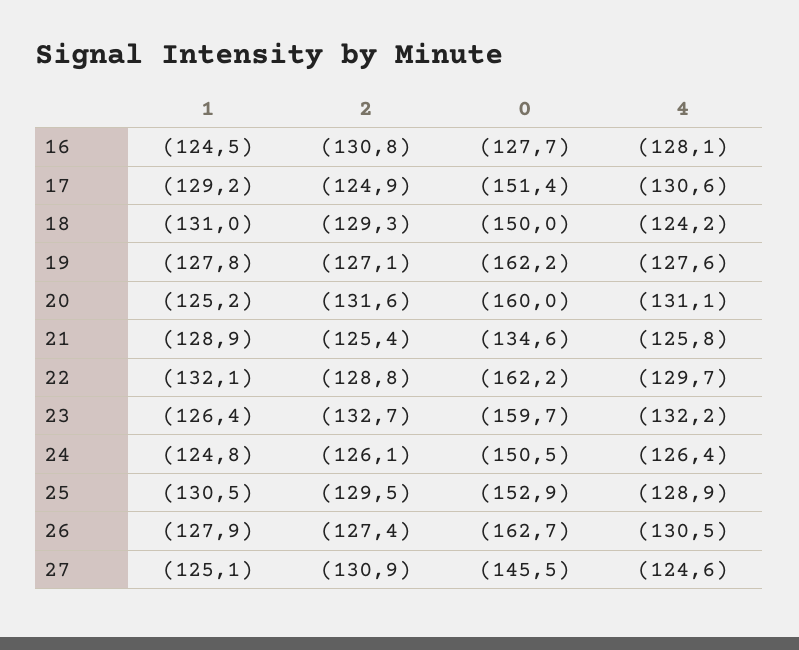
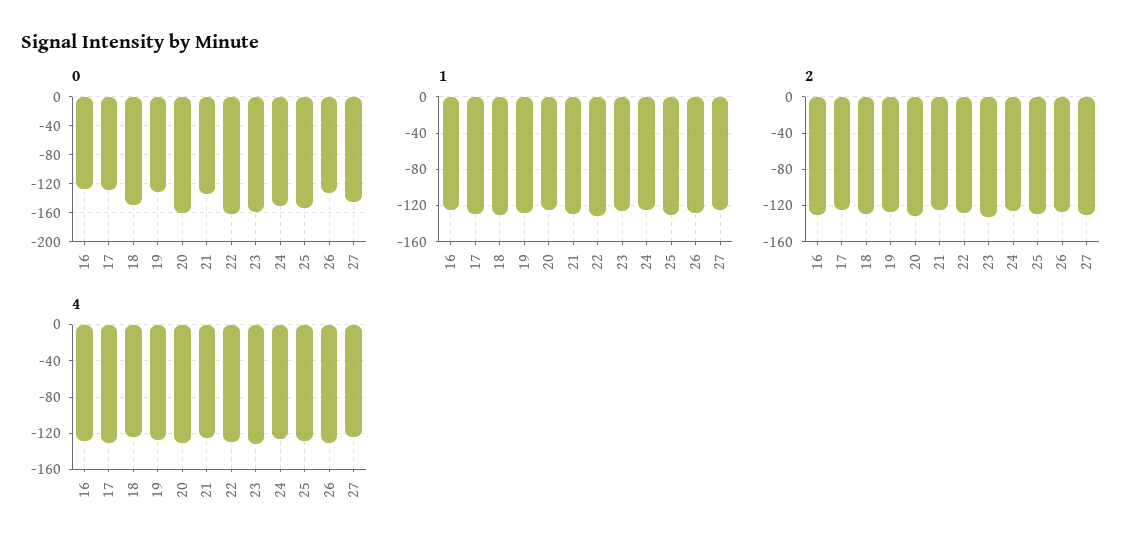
  {
    "1": {
      "16": -124.5,
      "17": -129.2,
      "18": -131,
      "19": -127.8,
      "20": -125.2,
      "21": -128.9,
      "22": -132.1,
      "23": -126.4,
      "24": -124.8,
      "25": -130.5,
      "26": -127.9,
      "27": -125.1
    },
    "2": {
      "16": -130.8,
      "17": -124.9,
      "18": -129.3,
      "19": -127.1,
      "20": -131.6,
      "21": -125.4,
      "22": -128.8,
      "23": -132.7,
      "24": -126.1,
      "25": -129.5,
      "26": -127.4,
      "27": -130.9
    },
    "0": {
      "16": -127.7,
-     "17": -151.4,
+     "17": -130,
      "18": -150,
-     "19": -162.2,
+     "19": -130,
      "20": -160,
      "21": -134.6,
      "22": -162.2,
      "23": -159.7,
      "24": -150.5,
      "25": -152.9,
-     "26": -162.7,
+     "26": -130,
      "27": -145.5
    },
    "4": {
      "16": -128.1,
      "17": -130.6,
      "18": -124.2,
      "19": -127.6,
      "20": -131.1,
      "21": -125.8,
      "22": -129.7,
      "23": -132.2,
      "24": -126.4,
      "25": -128.9,
      "26": -130.5,
      "27": -124.6
    }
  }

